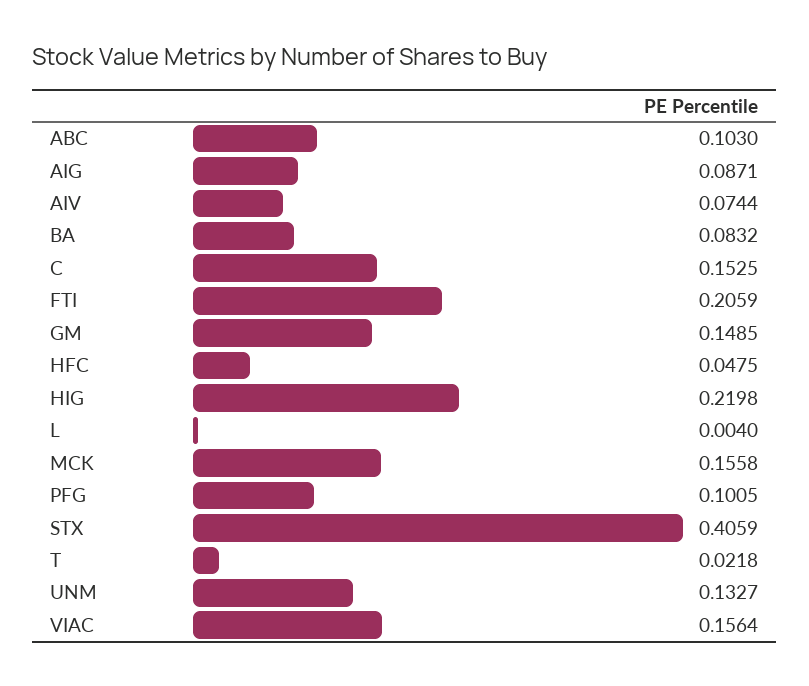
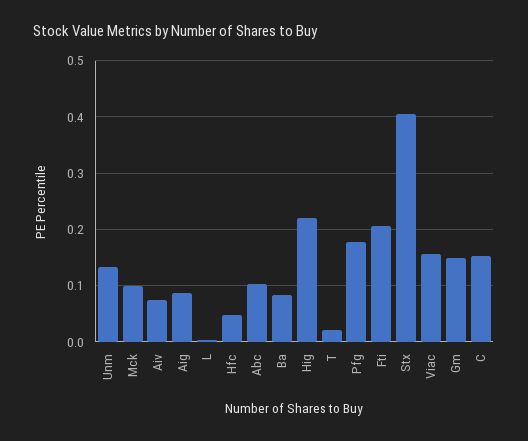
  {
    "ABC": 0.103,
    "AIG": 0.0871,
    "AIV": 0.0744,
    "BA": 0.0832,
    "C": 0.1525,
    "FTI": 0.2059,
    "GM": 0.1485,
    "HFC": 0.0475,
    "HIG": 0.2198,
    "L": 0.004,
-   "MCK": 0.1558,
+   "MCK": 0.1,
-   "PFG": 0.1005,
+   "PFG": 0.18,
    "STX": 0.4059,
    "T": 0.0218,
    "UNM": 0.1327,
    "VIAC": 0.1564
  }

